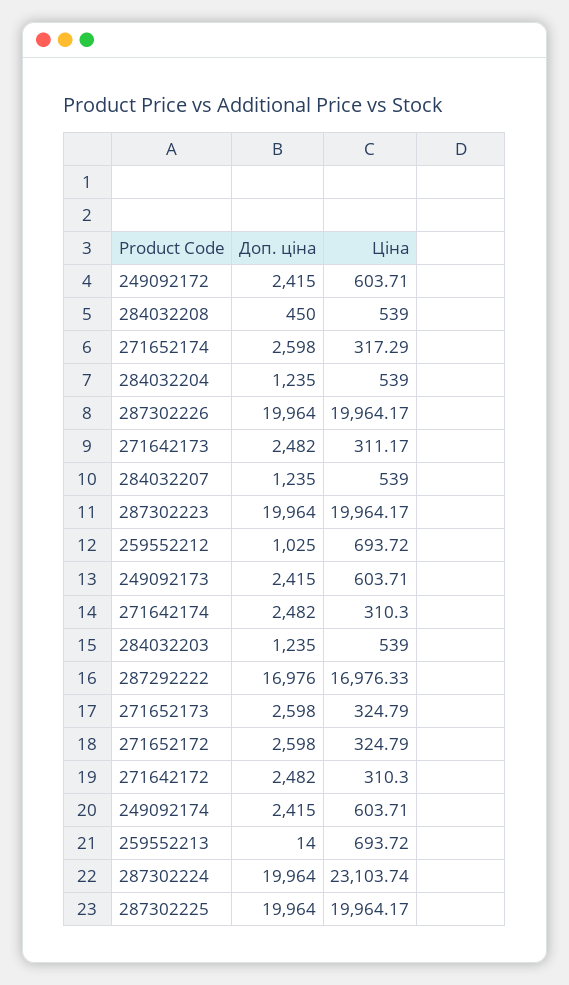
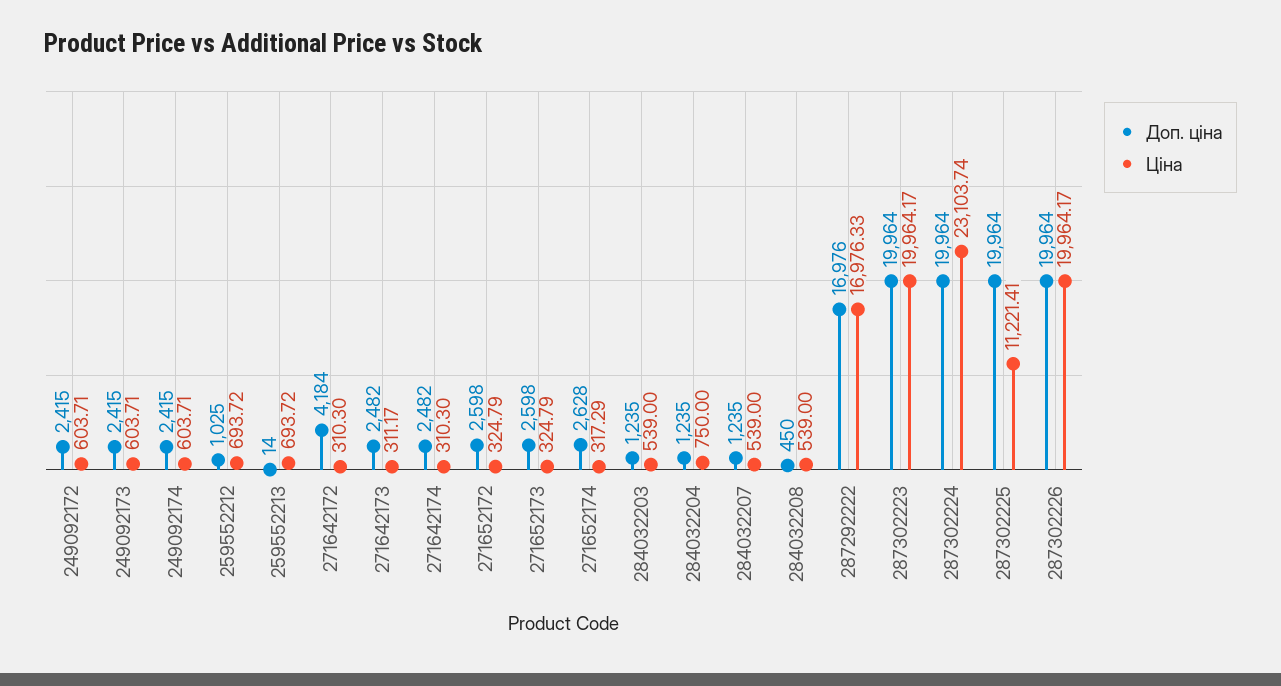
  {
    "Доп. ціна": {
      "249092172": 2415,
      "284032208": 450,
-     "271652174": 2598,
+     "271652174": 2628,
      "284032204": 1235,
      "287302226": 19964,
      "271642173": 2482,
      "284032207": 1235,
      "287302223": 19964,
      "259552212": 1025,
      "249092173": 2415,
      "271642174": 2482,
      "284032203": 1235,
      "287292222": 16976,
      "271652173": 2598,
      "271652172": 2598,
-     "271642172": 2482,
+     "271642172": 4184,
      "249092174": 2415,
      "259552213": 14,
      "287302224": 19964,
      "287302225": 19964
    },
    "Ціна": {
      "249092172": 603.71,
      "284032208": 539,
      "271652174": 317.29,
-     "284032204": 539,
+     "284032204": 750,
      "287302226": 19964.17,
      "271642173": 311.17,
      "284032207": 539,
      "287302223": 19964.17,
      "259552212": 693.72,
      "249092173": 603.71,
      "271642174": 310.3,
      "284032203": 539,
      "287292222": 16976.33,
      "271652173": 324.79,
      "271652172": 324.79,
      "271642172": 310.3,
      "249092174": 603.71,
      "259552213": 693.72,
      "287302224": 23103.74,
-     "287302225": 19964.17
+     "287302225": 11221.41
    }
  }

